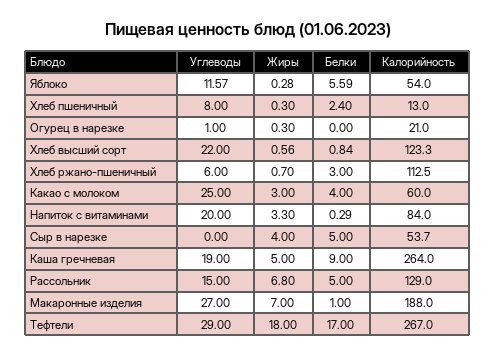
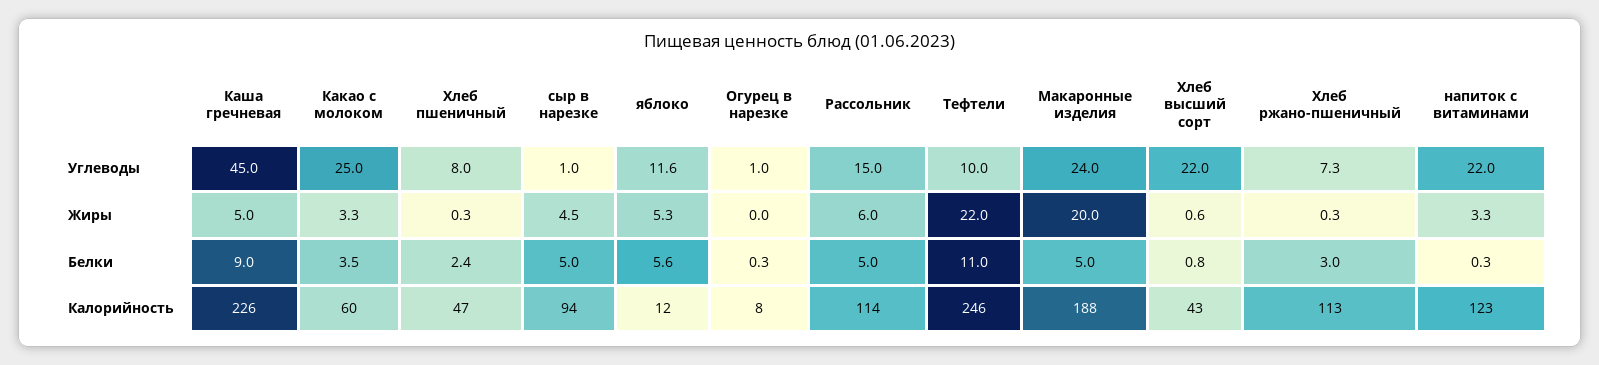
  {
    "Углеводы": {
      "Яблоко": 11.57,
      "Хлеб пшеничный": 8,
      "Огурец в нарезке": 1,
      "Хлеб высший сорт": 22,
-     "Хлеб ржано-пшеничный": 6,
+     "Хлеб ржано-пшеничный": 7.3,
      "Какао с молоком": 25,
-     "Напиток с витаминами": 20,
+     "Напиток с витаминами": 22,
-     "Сыр в нарезке": 0,
+     "Сыр в нарезке": 1,
-     "Каша гречневая": 19,
+     "Каша гречневая": 45,
      "Рассольник": 15,
-     "Макаронные изделия": 27,
+     "Макаронные изделия": 24,
-     "Тефтели": 29
+     "Тефтели": 10
    },
    "Жиры": {
-     "Яблоко": 0.28,
+     "Яблоко": 5.3,
      "Хлеб пшеничный": 0.3,
-     "Огурец в нарезке": 0.3,
+     "Огурец в нарезке": 0,
      "Хлеб высший сорт": 0.56,
-     "Хлеб ржано-пшеничный": 0.7,
+     "Хлеб ржано-пшеничный": 0.3,
-     "Какао с молоком": 3,
+     "Какао с молоком": 3.3,
      "Напиток с витаминами": 3.3,
-     "Сыр в нарезке": 4,
+     "Сыр в нарезке": 4.5,
      "Каша гречневая": 5,
-     "Рассольник": 6.8,
+     "Рассольник": 6,
-     "Макаронные изделия": 7,
+     "Макаронные изделия": 20,
-     "Тефтели": 18
+     "Тефтели": 22
    },
    "Белки": {
      "Яблоко": 5.59,
      "Хлеб пшеничный": 2.4,
-     "Огурец в нарезке": 0,
+     "Огурец в нарезке": 0.3,
      "Хлеб высший сорт": 0.84,
      "Хлеб ржано-пшеничный": 3,
-     "Какао с молоком": 4,
+     "Какао с молоком": 3.5,
      "Напиток с витаминами": 0.29,
      "Сыр в нарезке": 5,
      "Каша гречневая": 9,
      "Рассольник": 5,
-     "Макаронные изделия": 1,
+     "Макаронные изделия": 5,
-     "Тефтели": 17
+     "Тефтели": 11
    },
    "Калорийность": {
-     "Яблоко": 54,
+     "Яблоко": 12,
-     "Хлеб пшеничный": 13,
+     "Хлеб пшеничный": 47,
-     "Огурец в нарезке": 21,
+     "Огурец в нарезке": 8,
-     "Хлеб высший сорт": 123.3,
+     "Хлеб высший сорт": 43,
      "Хлеб ржано-пшеничный": 112.5,
      "Какао с молоком": 60,
-     "Напиток с витаминами": 84,
+     "Напиток с витаминами": 123,
-     "Сыр в нарезке": 53.7,
+     "Сыр в нарезке": 94,
-     "Каша гречневая": 264,
+     "Каша гречневая": 226,
-     "Рассольник": 129,
+     "Рассольник": 114,
      "Макаронные изделия": 188,
-     "Тефтели": 267
+     "Тефтели": 246
    }
  }

